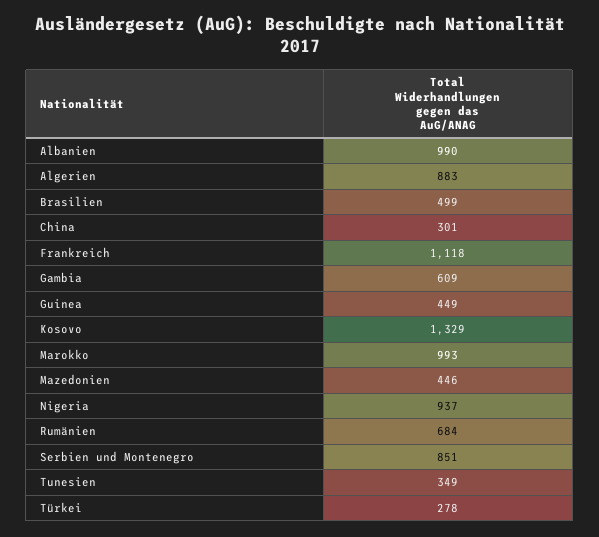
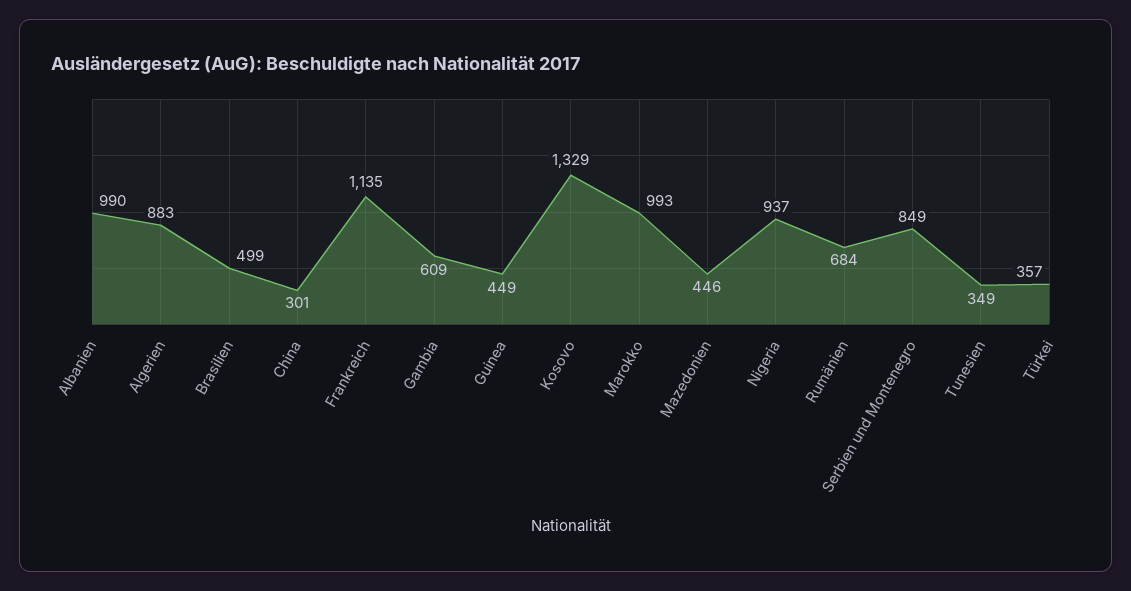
  {
    "Albanien": 990,
    "Algerien": 883,
    "Brasilien": 499,
    "China": 301,
-   "Frankreich": 1118,
+   "Frankreich": 1135,
    "Gambia": 609,
    "Guinea": 449,
    "Kosovo": 1329,
    "Marokko": 993,
    "Mazedonien": 446,
    "Nigeria": 937,
    "Rumänien": 684,
-   "Serbien und Montenegro": 851,
+   "Serbien und Montenegro": 849,
    "Tunesien": 349,
-   "Türkei": 278
+   "Türkei": 357
  }

